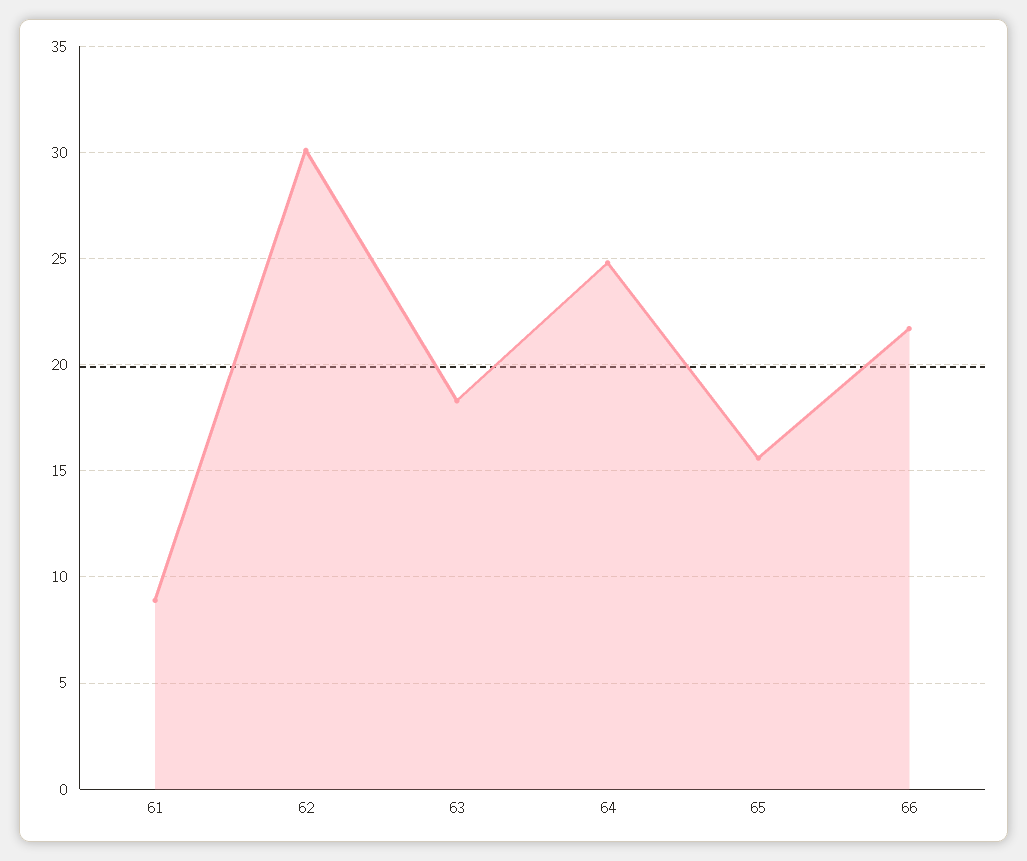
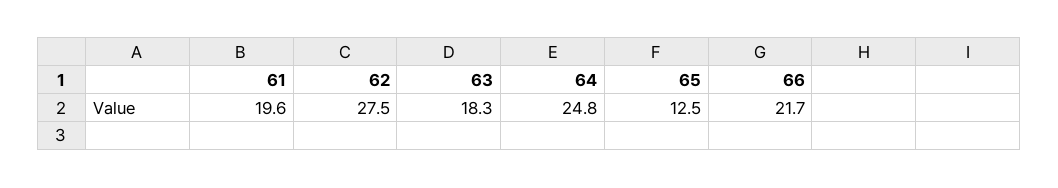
  {
-   "61": 9,
+   "61": 19.6,
-   "62": 30,
+   "62": 27.5,
    "63": 18.3,
    "64": 24.8,
-   "65": 15.5,
+   "65": 12.5,
    "66": 21.7
  }

